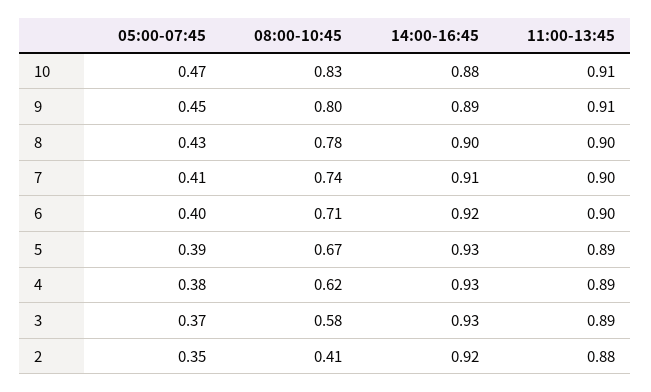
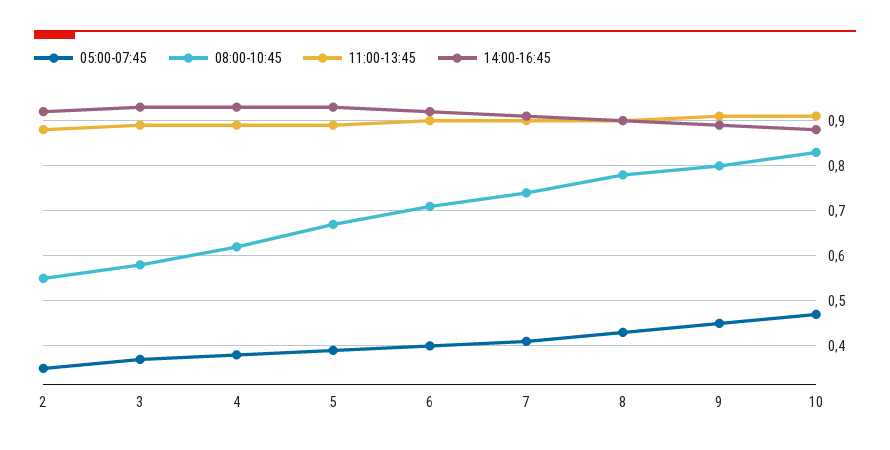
  {
    "05:00-07:45": {
      "10": 0.47,
      "9": 0.45,
      "8": 0.43,
      "7": 0.41,
      "6": 0.4,
      "5": 0.39,
      "4": 0.38,
      "3": 0.37,
      "2": 0.35
    },
    "08:00-10:45": {
      "10": 0.83,
      "9": 0.8,
      "8": 0.78,
      "7": 0.74,
      "6": 0.71,
      "5": 0.67,
      "4": 0.62,
      "3": 0.58,
-     "2": 0.41
+     "2": 0.55
    },
    "14:00-16:45": {
      "10": 0.88,
      "9": 0.89,
      "8": 0.9,
      "7": 0.91,
      "6": 0.92,
      "5": 0.93,
      "4": 0.93,
      "3": 0.93,
      "2": 0.92
    },
    "11:00-13:45": {
      "10": 0.91,
      "9": 0.91,
      "8": 0.9,
      "7": 0.9,
      "6": 0.9,
      "5": 0.89,
      "4": 0.89,
      "3": 0.89,
      "2": 0.88
    }
  }

